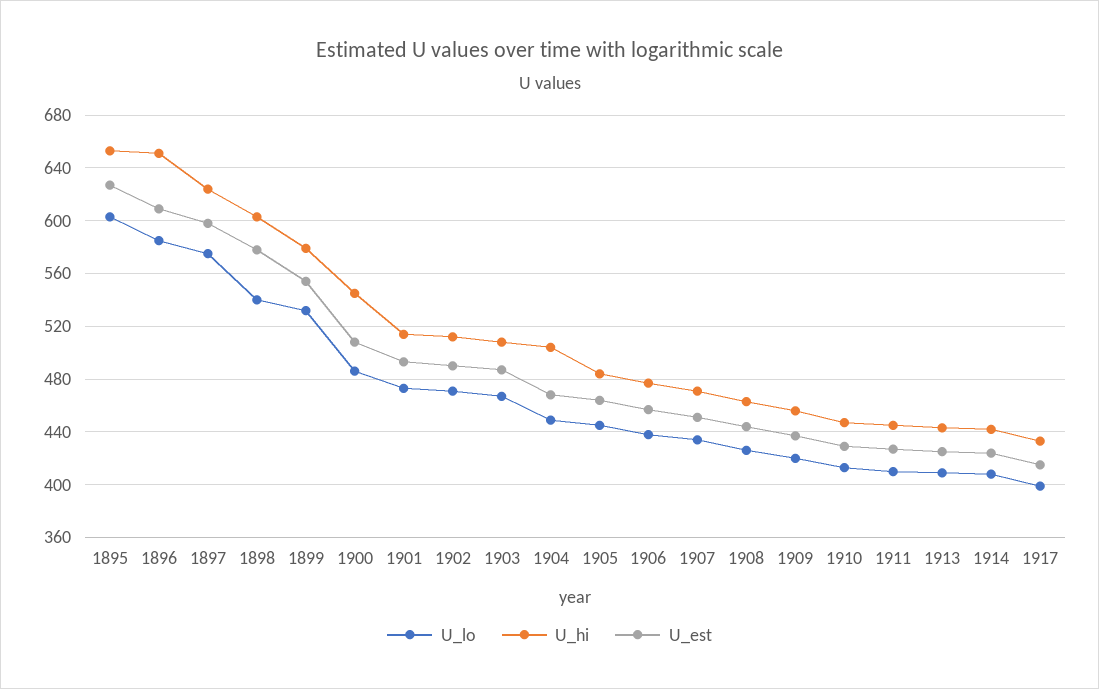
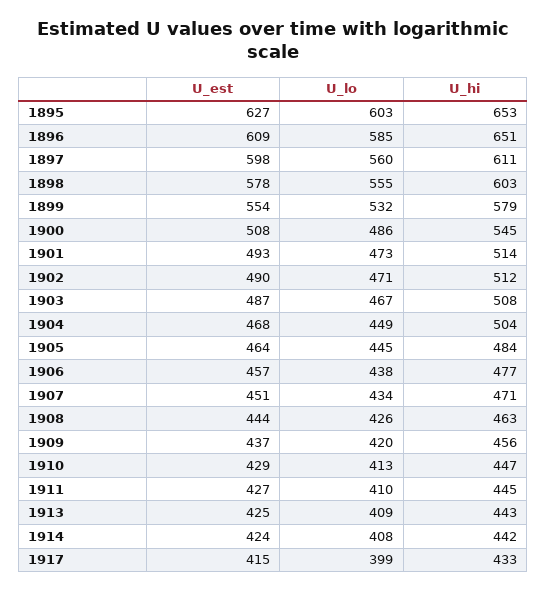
  {
    "U_lo": {
      "1895": 603,
      "1896": 585,
-     "1897": 575,
+     "1897": 560,
-     "1898": 540,
+     "1898": 555,
      "1899": 532,
      "1900": 486,
      "1901": 473,
      "1902": 471,
      "1903": 467,
      "1904": 449,
      "1905": 445,
      "1906": 438,
      "1907": 434,
      "1908": 426,
      "1909": 420,
      "1910": 413,
      "1911": 410,
      "1913": 409,
      "1914": 408,
      "1917": 399
    },
    "U_hi": {
      "1895": 653,
      "1896": 651,
-     "1897": 625,
+     "1897": 611,
      "1898": 603,
      "1899": 579,
      "1900": 545,
      "1901": 514,
      "1902": 512,
      "1903": 508,
      "1904": 504,
      "1905": 484,
      "1906": 477,
      "1907": 471,
      "1908": 463,
      "1909": 456,
      "1910": 447,
      "1911": 445,
      "1913": 443,
      "1914": 442,
      "1917": 433
    },
    "U_est": {
      "1895": 627,
      "1896": 609,
      "1897": 598,
      "1898": 578,
      "1899": 554,
      "1900": 508,
      "1901": 493,
      "1902": 490,
      "1903": 487,
      "1904": 468,
      "1905": 464,
      "1906": 457,
      "1907": 451,
      "1908": 444,
      "1909": 437,
      "1910": 429,
      "1911": 427,
      "1913": 425,
      "1914": 424,
      "1917": 415
    }
  }

